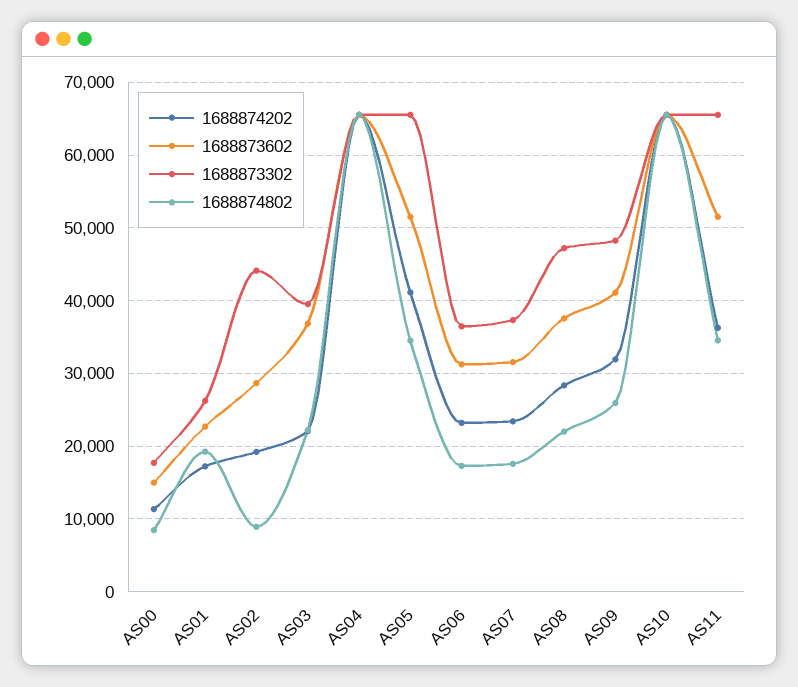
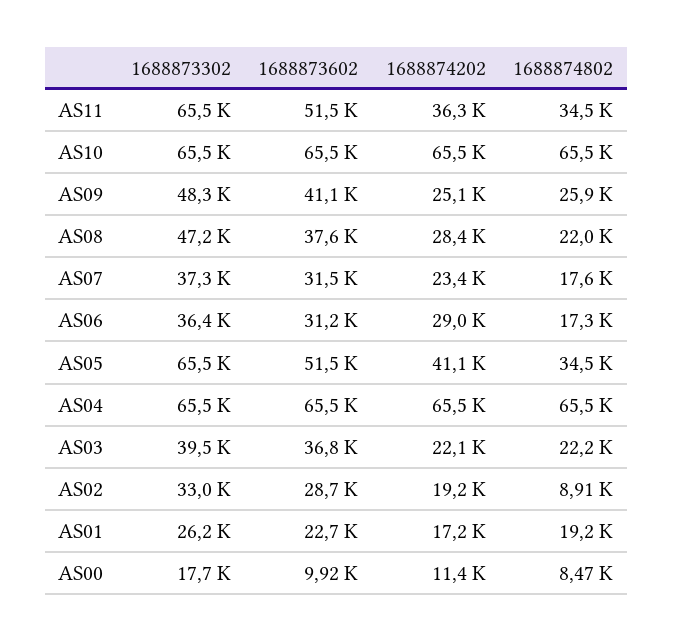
  {
    "1688874202": {
      "AS00": 11400,
      "AS01": 17200,
      "AS02": 19200,
      "AS03": 22100,
      "AS04": 65500,
      "AS05": 41100,
-     "AS06": 23000,
+     "AS06": 29000,
      "AS07": 23400,
      "AS08": 28400,
-     "AS09": 32000,
+     "AS09": 25100,
      "AS10": 65500,
      "AS11": 36300
    },
    "1688873602": {
-     "AS00": 15000,
+     "AS00": 9920,
      "AS01": 22700,
      "AS02": 28700,
      "AS03": 36800,
      "AS04": 65500,
      "AS05": 51500,
      "AS06": 31200,
      "AS07": 31500,
      "AS08": 37600,
      "AS09": 41100,
      "AS10": 65500,
      "AS11": 51500
    },
    "1688873302": {
      "AS00": 17700,
      "AS01": 26200,
-     "AS02": 44000,
+     "AS02": 33000,
      "AS03": 39500,
      "AS04": 65500,
      "AS05": 65500,
      "AS06": 36400,
      "AS07": 37300,
      "AS08": 47200,
      "AS09": 48300,
      "AS10": 65500,
      "AS11": 65500
    },
    "1688874802": {
      "AS00": 8470,
      "AS01": 19200,
      "AS02": 8910,
      "AS03": 22200,
      "AS04": 65500,
      "AS05": 34500,
      "AS06": 17300,
      "AS07": 17600,
      "AS08": 22000,
      "AS09": 25900,
      "AS10": 65500,
      "AS11": 34500
    }
  }

